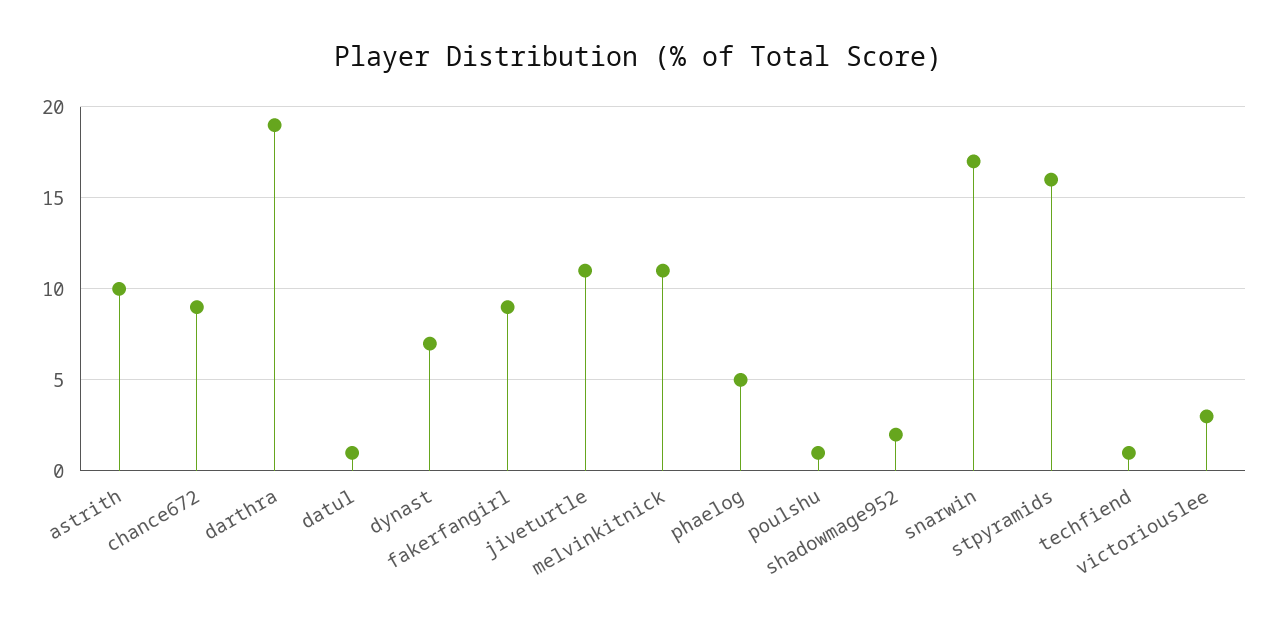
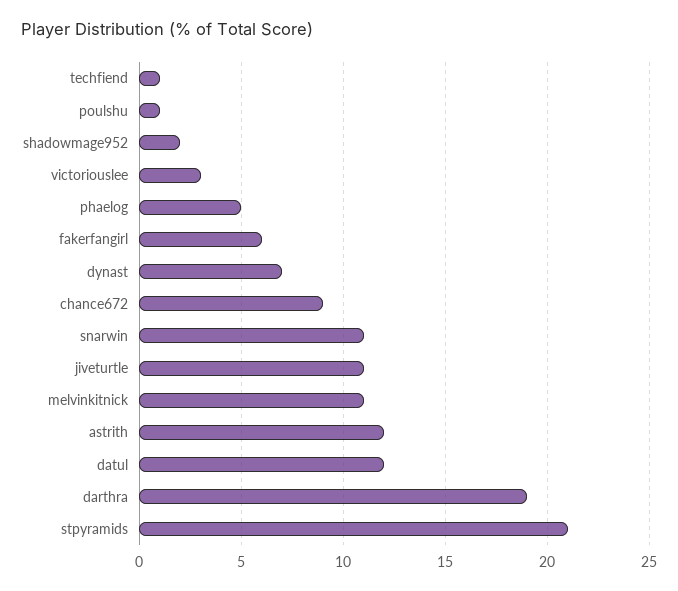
  {
-   "astrith": 10,
+   "astrith": 12,
    "chance672": 9,
    "darthra": 19,
-   "datul": 1,
+   "datul": 12,
    "dynast": 7,
-   "fakerfangirl": 9,
+   "fakerfangirl": 6,
    "jiveturtle": 11,
    "melvinkitnick": 11,
    "phaelog": 5,
    "poulshu": 1,
    "shadowmage952": 2,
-   "snarwin": 17,
+   "snarwin": 11,
-   "stpyramids": 16,
+   "stpyramids": 21,
    "techfiend": 1,
    "victoriouslee": 3
  }

